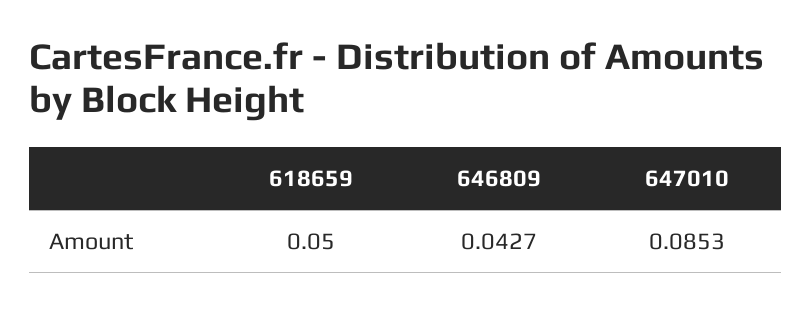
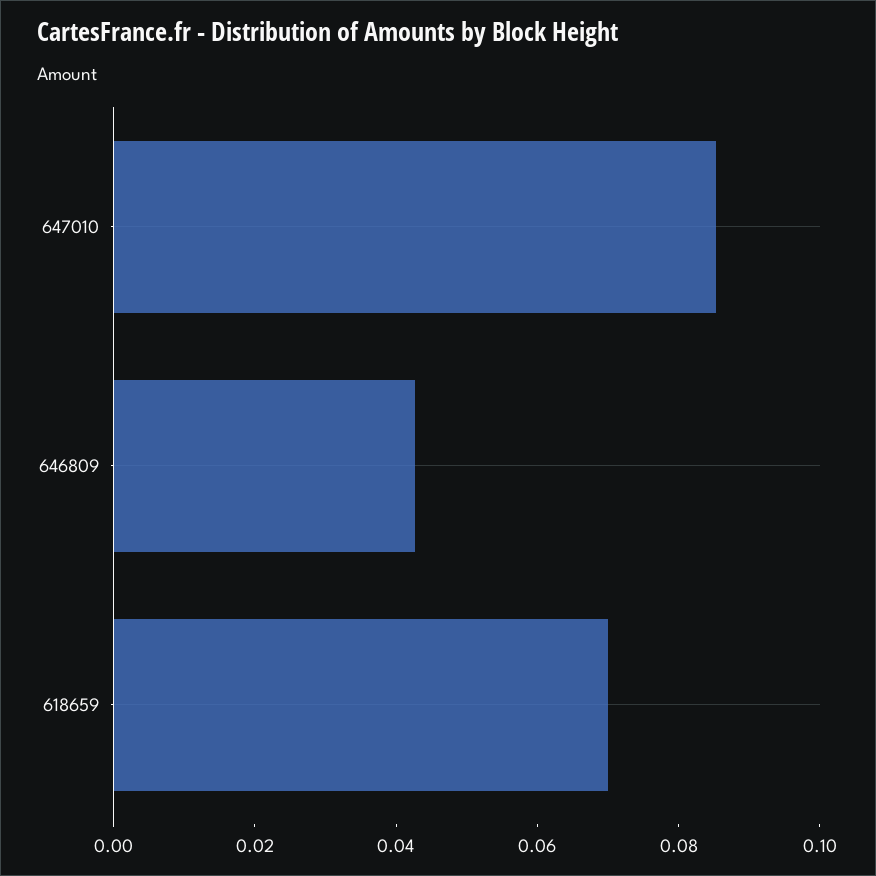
  {
-   "618659": 0.05,
+   "618659": 0.07,
    "646809": 0.0427,
    "647010": 0.0853
  }

